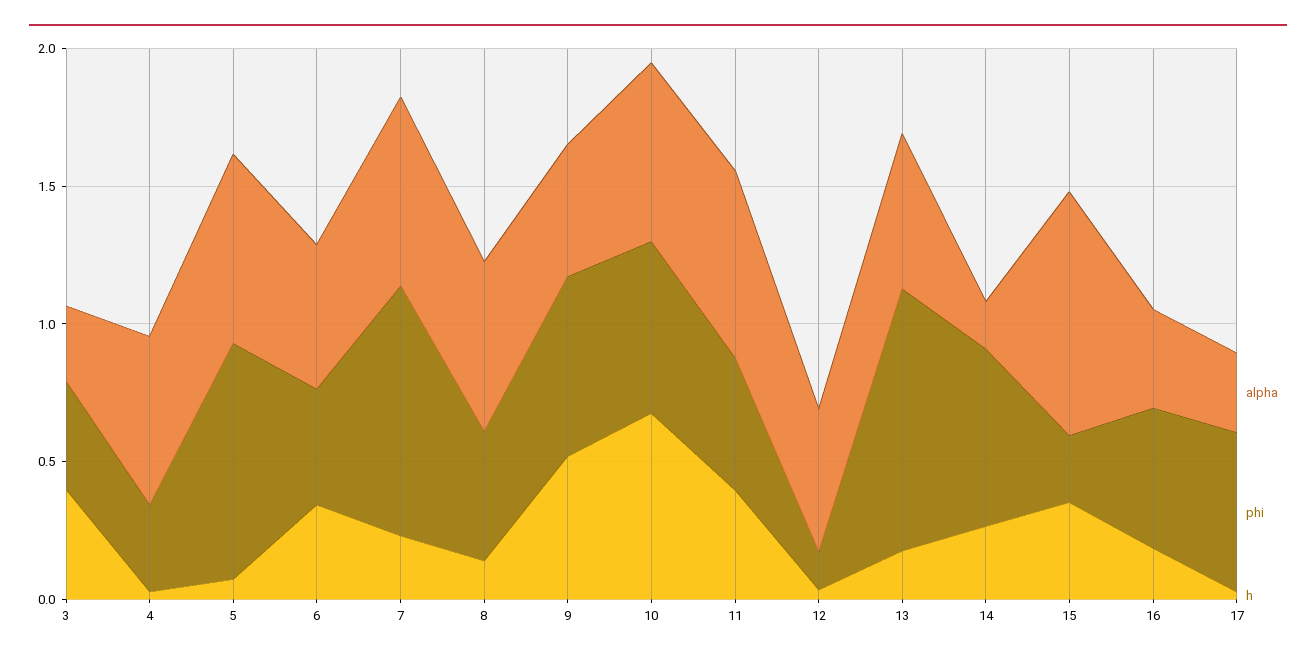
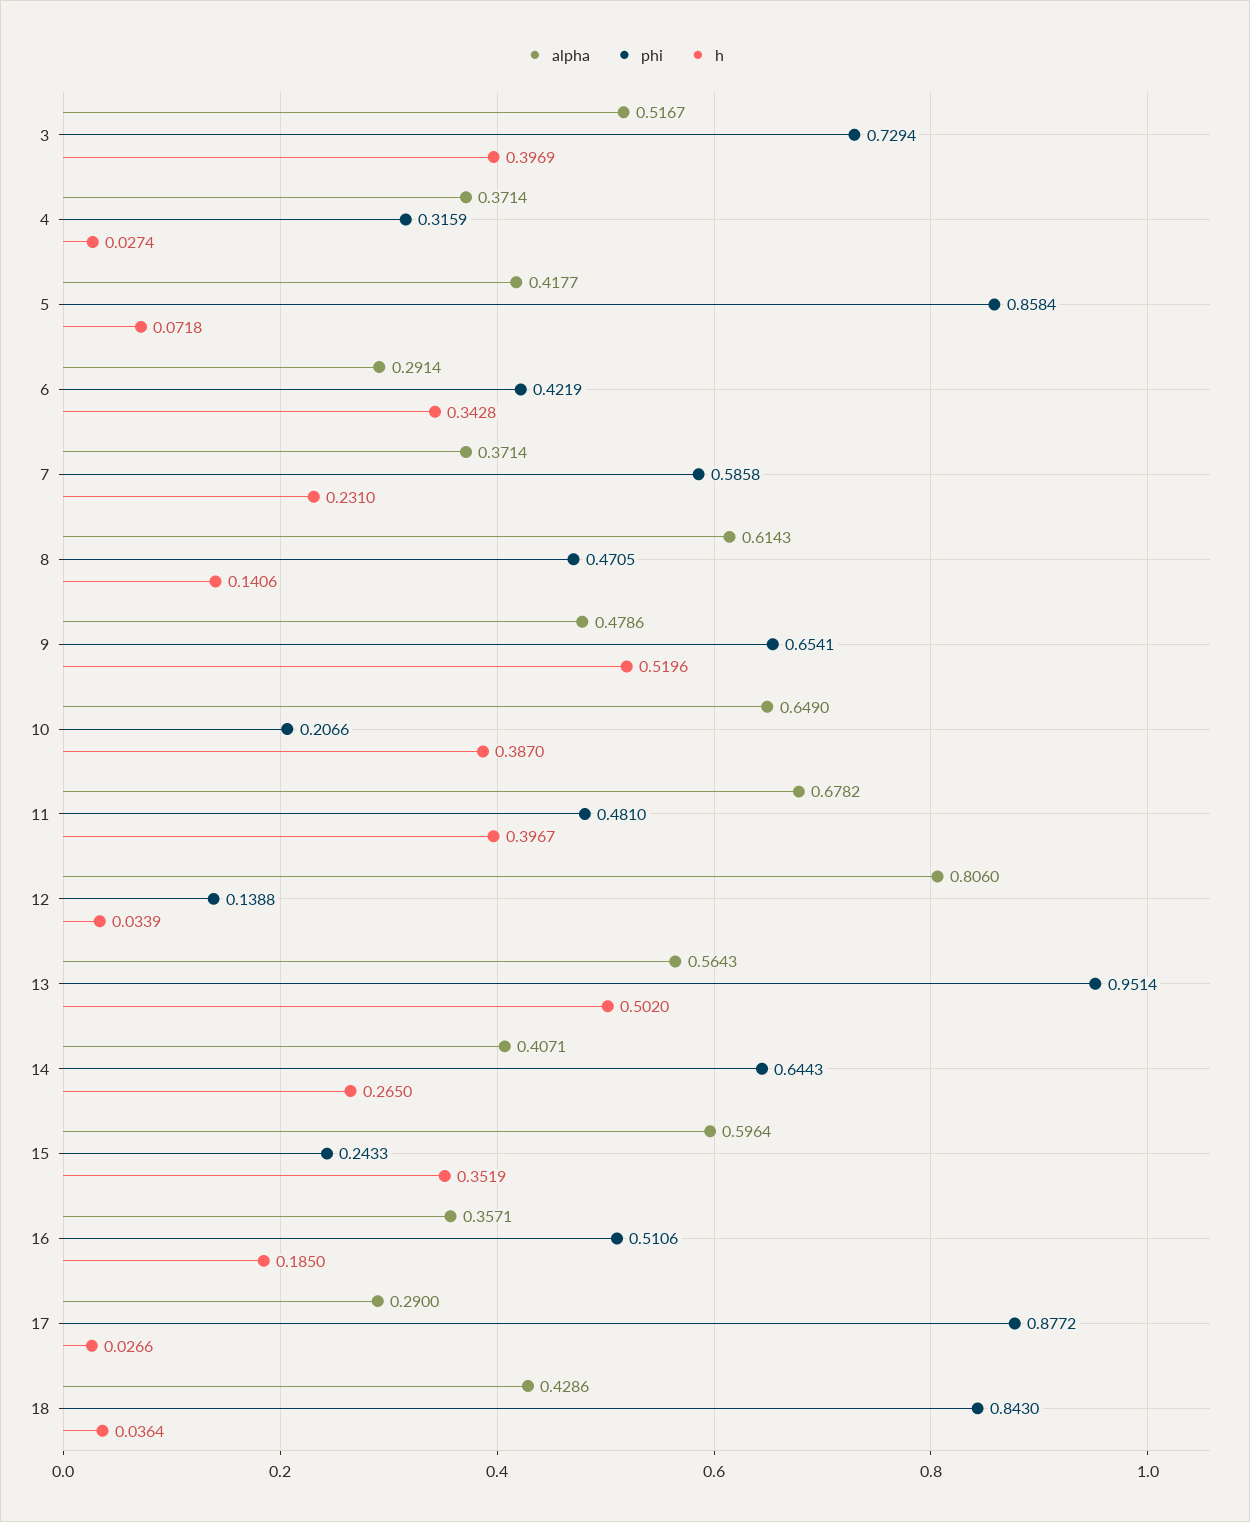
  {
    "alpha": {
-     "3": 0.3,
+     "3": 0.5167,
-     "4": 0.6,
+     "4": 0.3714,
-     "5": 0.7,
+     "5": 0.4177,
-     "6": 0.5,
+     "6": 0.2914,
-     "7": 0.7,
+     "7": 0.3714,
      "8": 0.6143,
      "9": 0.4786,
      "10": 0.649,
      "11": 0.6782,
-     "12": 0.5,
+     "12": 0.806,
      "13": 0.5643,
-     "14": 0.2,
+     "14": 0.4071,
-     "15": 0.9,
+     "15": 0.5964,
      "16": 0.3571,
-     "17": 0.29
+     "17": 0.29,
+     "18": 0.4286
    },
    "phi": {
-     "3": 0.4,
+     "3": 0.7294,
      "4": 0.3159,
      "5": 0.8584,
      "6": 0.4219,
-     "7": 0.9,
+     "7": 0.5858,
      "8": 0.4705,
      "9": 0.6541,
-     "10": 0.6,
+     "10": 0.2066,
      "11": 0.481,
      "12": 0.1388,
      "13": 0.9514,
      "14": 0.6443,
      "15": 0.2433,
      "16": 0.5106,
-     "17": 0.6
+     "17": 0.8772,
+     "18": 0.843
    },
    "h": {
      "3": 0.3969,
      "4": 0.0274,
      "5": 0.0718,
      "6": 0.3428,
      "7": 0.231,
      "8": 0.1406,
      "9": 0.5196,
-     "10": 0.7,
+     "10": 0.387,
      "11": 0.3967,
      "12": 0.0339,
-     "13": 0.2,
+     "13": 0.502,
      "14": 0.265,
      "15": 0.3519,
      "16": 0.185,
-     "17": 0.0266
+     "17": 0.0266,
+     "18": 0.0364
    }
  }

